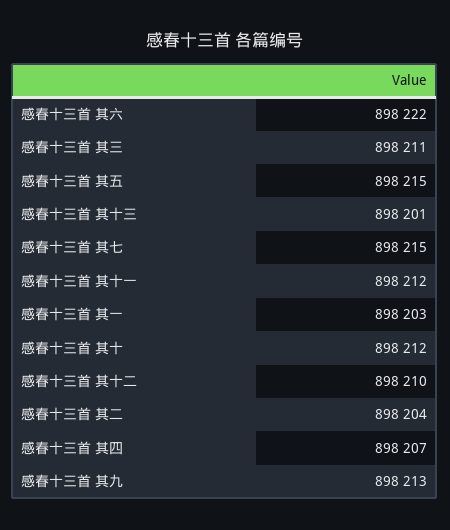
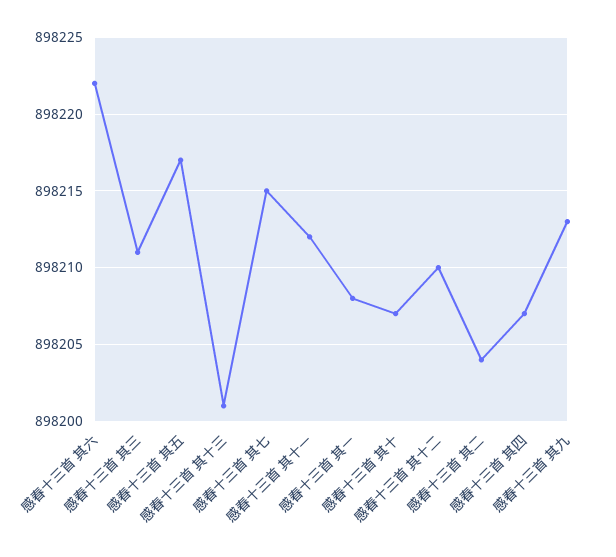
  {
    "感春十三首 其六": 898222,
    "感春十三首 其三": 898211,
-   "感春十三首 其五": 898215,
+   "感春十三首 其五": 898217,
    "感春十三首 其十三": 898201,
    "感春十三首 其七": 898215,
    "感春十三首 其十一": 898212,
-   "感春十三首 其一": 898203,
+   "感春十三首 其一": 898208,
-   "感春十三首 其十": 898212,
+   "感春十三首 其十": 898207,
    "感春十三首 其十二": 898210,
    "感春十三首 其二": 898204,
    "感春十三首 其四": 898207,
    "感春十三首 其九": 898213
  }

